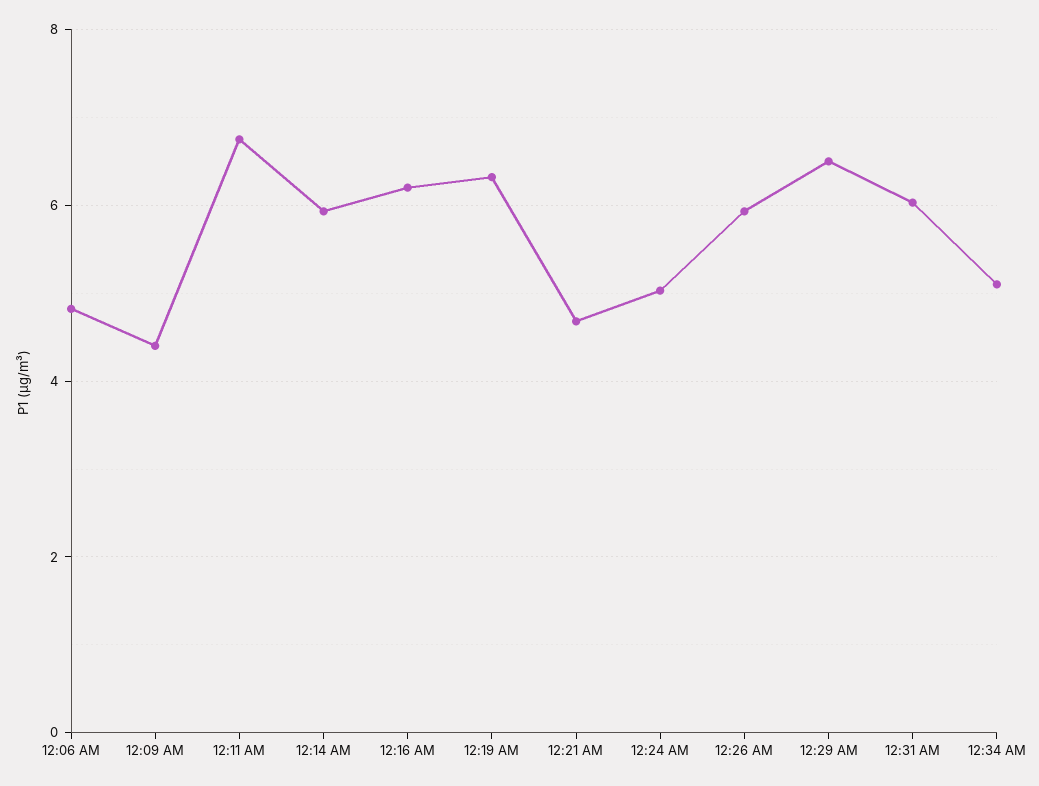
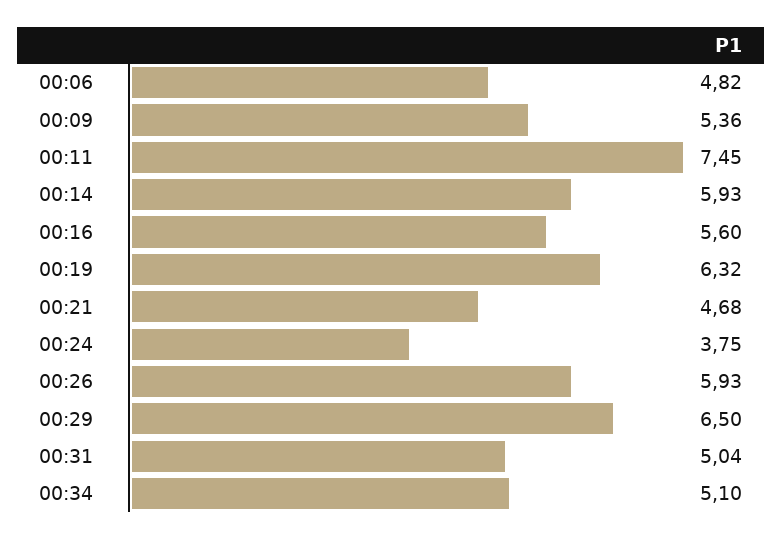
  {
    "12:06 AM": 4.82,
-   "12:09 AM": 4.4,
+   "12:09 AM": 5.36,
-   "12:11 AM": 6.8,
+   "12:11 AM": 7.45,
    "12:14 AM": 5.93,
-   "12:16 AM": 6.2,
+   "12:16 AM": 5.6,
    "12:19 AM": 6.32,
    "12:21 AM": 4.68,
-   "12:24 AM": 5,
+   "12:24 AM": 3.75,
    "12:26 AM": 5.93,
    "12:29 AM": 6.5,
-   "12:31 AM": 6,
+   "12:31 AM": 5.04,
    "12:34 AM": 5.1
  }

